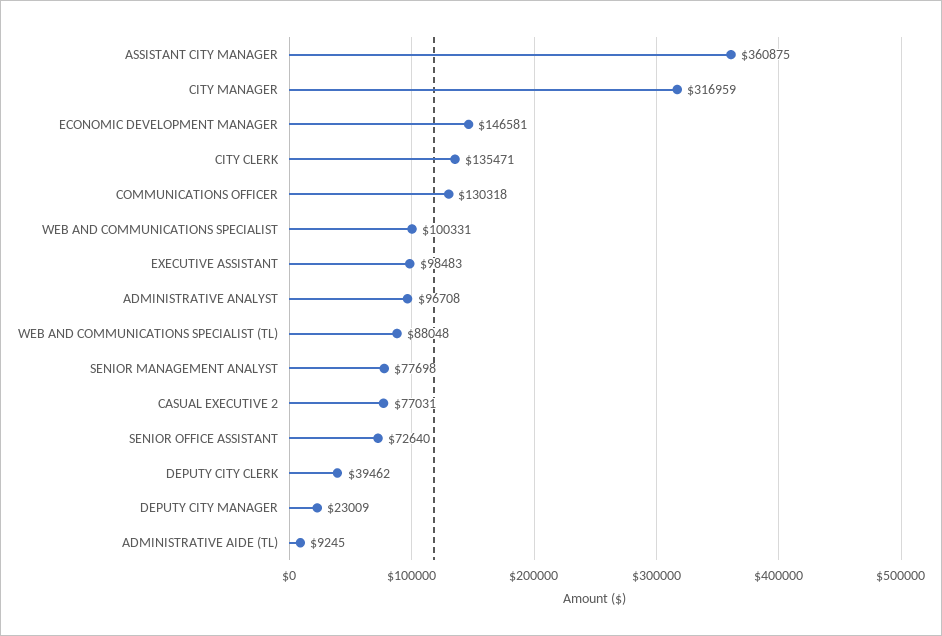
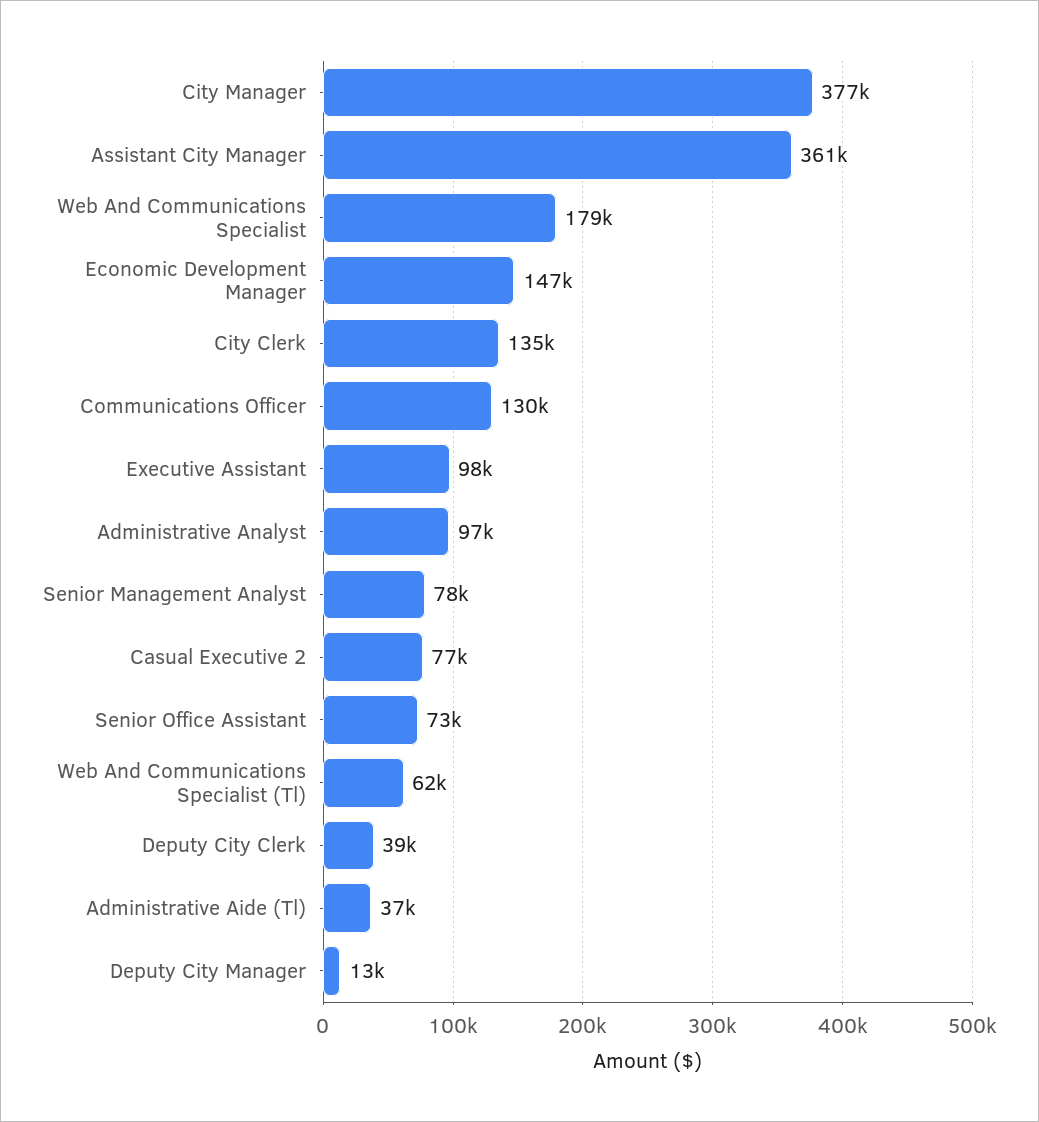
  {
    "ASSISTANT CITY MANAGER": 360875,
-   "CITY MANAGER": 316959,
+   "CITY MANAGER": 377000,
    "ECONOMIC DEVELOPMENT MANAGER": 146581,
    "CITY CLERK": 135471,
    "COMMUNICATIONS OFFICER": 130318,
-   "WEB AND COMMUNICATIONS SPECIALIST": 100331,
+   "WEB AND COMMUNICATIONS SPECIALIST": 179000,
    "EXECUTIVE ASSISTANT": 98483,
    "ADMINISTRATIVE ANALYST": 96708,
-   "WEB AND COMMUNICATIONS SPECIALIST (TL)": 88048,
+   "WEB AND COMMUNICATIONS SPECIALIST (TL)": 62000,
    "SENIOR MANAGEMENT ANALYST": 77698,
    "CASUAL EXECUTIVE 2": 77031,
    "SENIOR OFFICE ASSISTANT": 72640,
    "DEPUTY CITY CLERK": 39462,
-   "DEPUTY CITY MANAGER": 23009,
+   "DEPUTY CITY MANAGER": 13000,
-   "ADMINISTRATIVE AIDE (TL)": 9245
+   "ADMINISTRATIVE AIDE (TL)": 37000
  }

